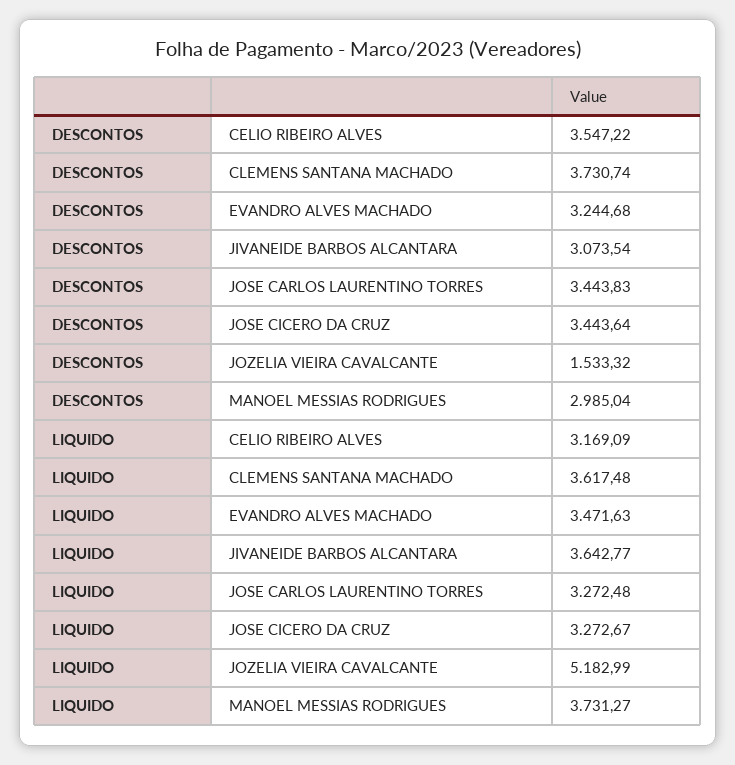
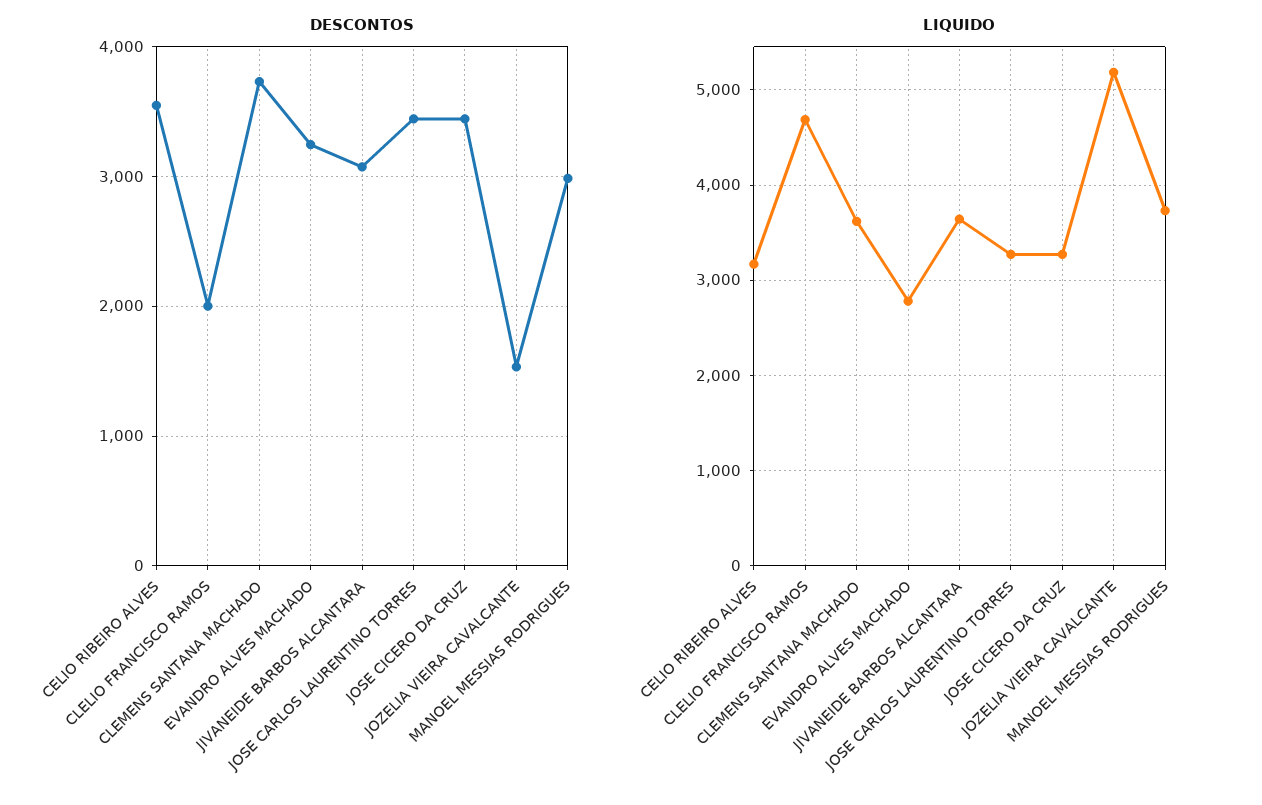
  {
    "DESCONTOS": {
      "CELIO RIBEIRO ALVES": 3547.22,
      "CLEMENS SANTANA MACHADO": 3730.74,
      "EVANDRO ALVES MACHADO": 3244.68,
      "JIVANEIDE BARBOS ALCANTARA": 3073.54,
      "JOSE CARLOS LAURENTINO TORRES": 3443.83,
      "JOSE CICERO DA CRUZ": 3443.64,
      "JOZELIA VIEIRA CAVALCANTE": 1533.32,
-     "MANOEL MESSIAS RODRIGUES": 2985.04
+     "MANOEL MESSIAS RODRIGUES": 2985.04,
+     "CLELIO FRANCISCO RAMOS": 2000
    },
    "LIQUIDO": {
      "CELIO RIBEIRO ALVES": 3169.09,
      "CLEMENS SANTANA MACHADO": 3617.48,
-     "EVANDRO ALVES MACHADO": 3471.63,
+     "EVANDRO ALVES MACHADO": 2800,
      "JIVANEIDE BARBOS ALCANTARA": 3642.77,
      "JOSE CARLOS LAURENTINO TORRES": 3272.48,
      "JOSE CICERO DA CRUZ": 3272.67,
      "JOZELIA VIEIRA CAVALCANTE": 5182.99,
-     "MANOEL MESSIAS RODRIGUES": 3731.27
+     "MANOEL MESSIAS RODRIGUES": 3731.27,
+     "CLELIO FRANCISCO RAMOS": 4700
    }
  }

